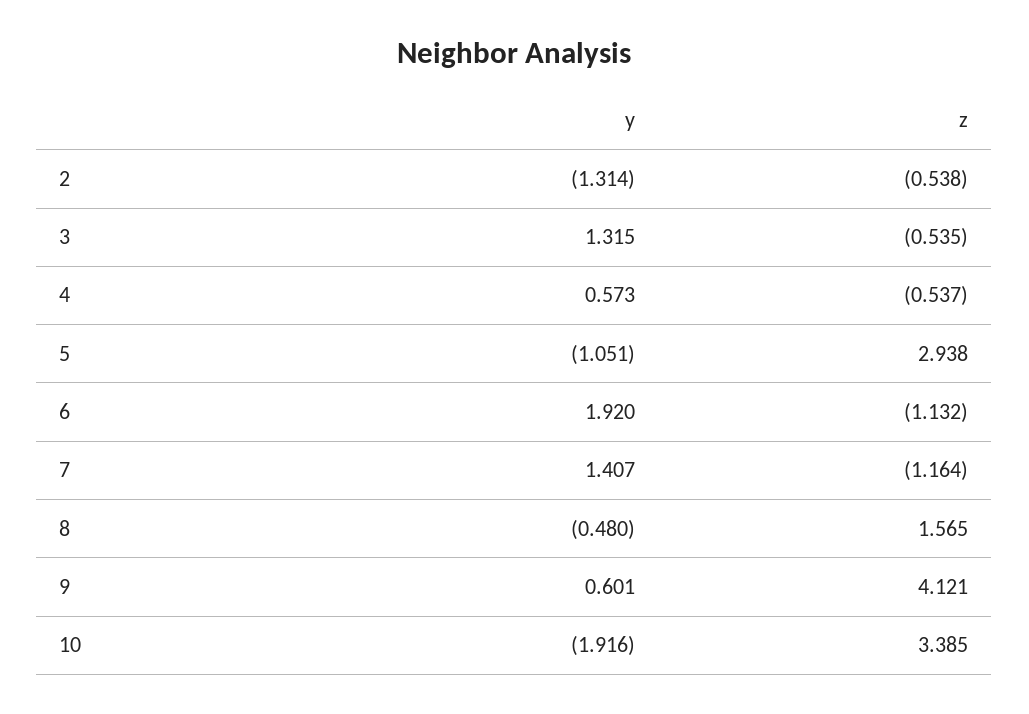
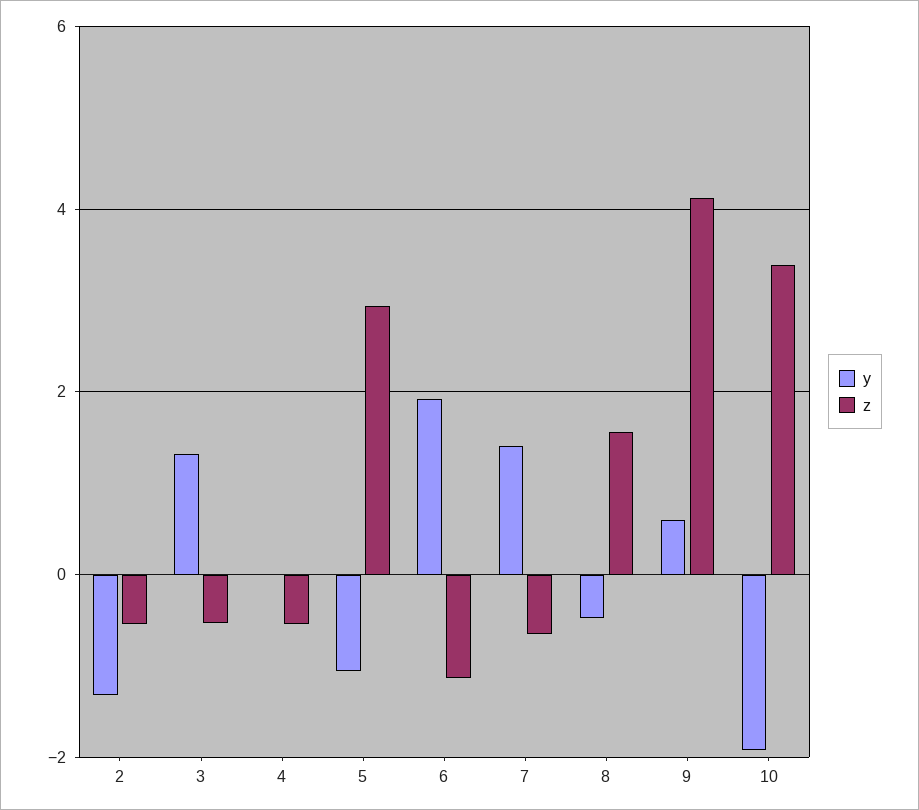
  {
    "y": {
      "2": -1.314,
      "3": 1.315,
-     "4": 0.573,
+     "4": 0,
      "5": -1.051,
      "6": 1.92,
      "7": 1.407,
      "8": -0.48,
      "9": 0.601,
      "10": -1.916
    },
    "z": {
      "2": -0.538,
      "3": -0.535,
      "4": -0.537,
      "5": 2.938,
      "6": -1.132,
-     "7": -1.164,
+     "7": -0.6,
      "8": 1.565,
      "9": 4.121,
      "10": 3.385
    }
  }

